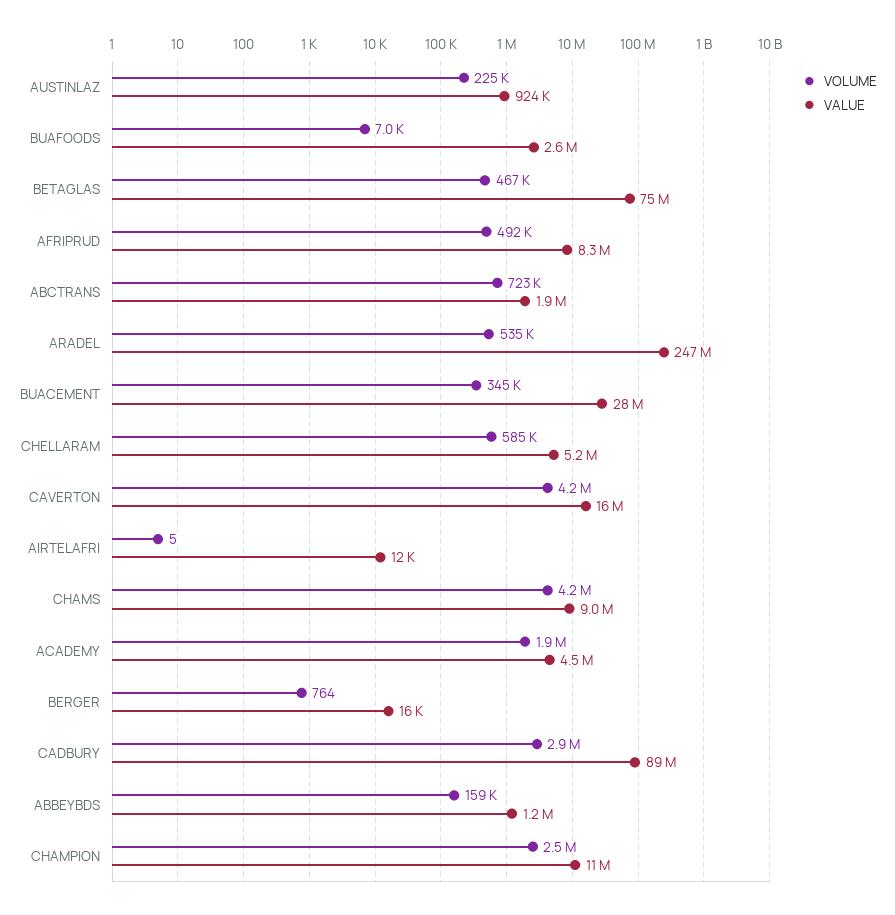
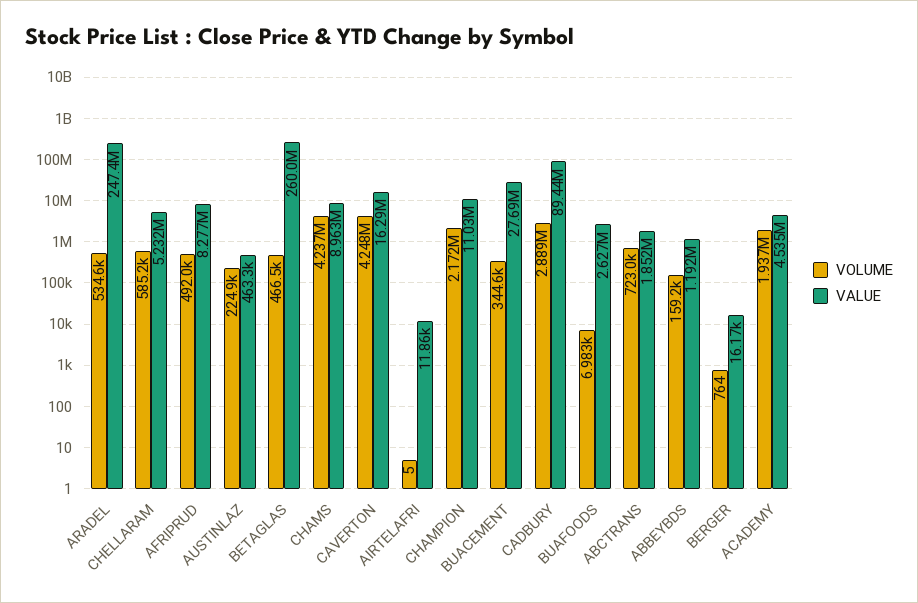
  {
    "VOLUME": {
      "AUSTINLAZ": 224900,
      "BUAFOODS": 6983,
      "BETAGLAS": 466500,
      "AFRIPRUD": 492000,
      "ABCTRANS": 723000,
      "ARADEL": 534600,
      "BUACEMENT": 344600,
      "CHELLARAM": 585200,
      "CAVERTON": 4248000,
      "AIRTELAFRI": 5,
      "CHAMS": 4237000,
      "ACADEMY": 1937000,
      "BERGER": 764,
      "CADBURY": 2889000,
      "ABBEYBDS": 159200,
-     "CHAMPION": 2500000
+     "CHAMPION": 2172000
    },
    "VALUE": {
-     "AUSTINLAZ": 924000,
+     "AUSTINLAZ": 463300,
      "BUAFOODS": 2627000,
-     "BETAGLAS": 75000000,
+     "BETAGLAS": 260000000,
      "AFRIPRUD": 8277000,
      "ABCTRANS": 1852000,
      "ARADEL": 247400000,
      "BUACEMENT": 27690000,
      "CHELLARAM": 5232000,
      "CAVERTON": 16290000,
      "AIRTELAFRI": 11860,
      "CHAMS": 8963000,
      "ACADEMY": 4535000,
      "BERGER": 16170,
      "CADBURY": 89440000,
      "ABBEYBDS": 1192000,
      "CHAMPION": 11030000
    }
  }

